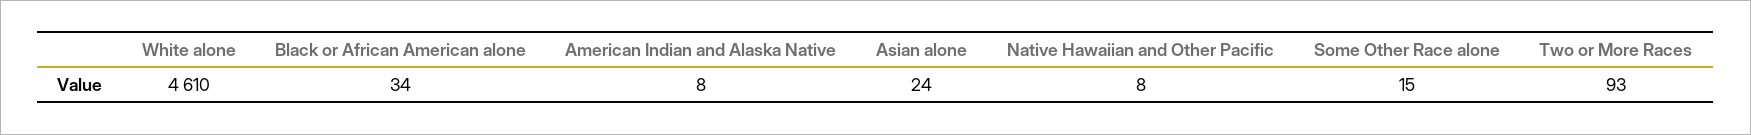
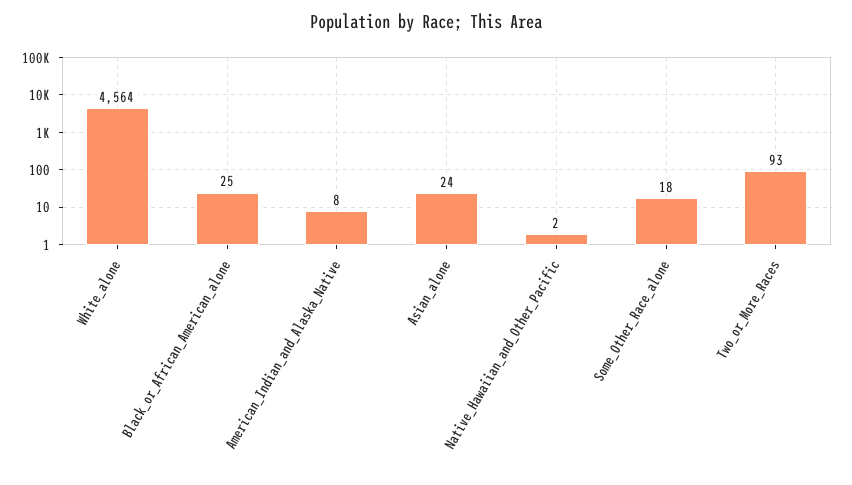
  {
-   "White alone": 4610,
+   "White alone": 4564,
-   "Black or African American alone": 34,
+   "Black or African American alone": 25,
    "American Indian and Alaska Native": 8,
    "Asian alone": 24,
-   "Native Hawaiian and Other Pacific": 8,
+   "Native Hawaiian and Other Pacific": 2,
-   "Some Other Race alone": 15,
+   "Some Other Race alone": 18,
    "Two or More Races": 93
  }

